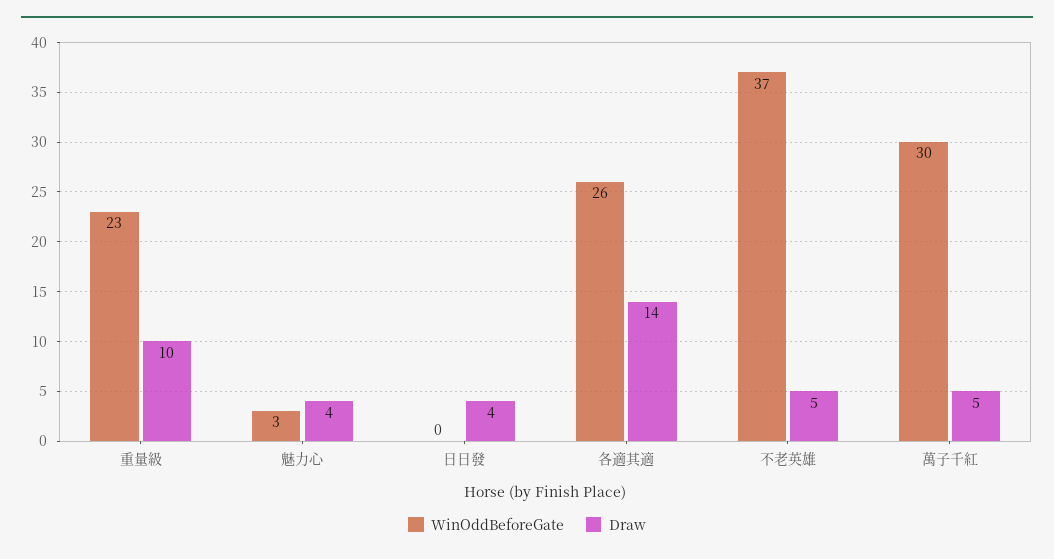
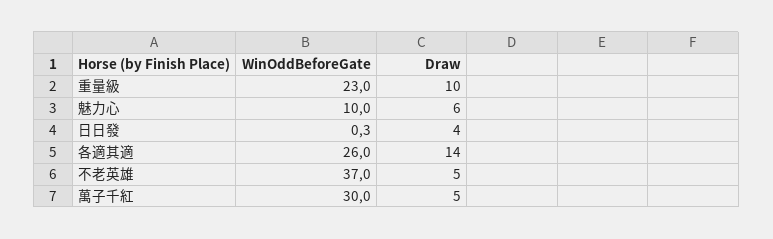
  {
    "WinOddBeforeGate": {
      "重量級": 23,
-     "魅力心": 3,
+     "魅力心": 10,
      "日日發": 0.3,
      "各適其適": 26,
      "不老英雄": 37,
      "萬子千紅": 30
    },
    "Draw": {
      "重量級": 10,
-     "魅力心": 4,
+     "魅力心": 6,
      "日日發": 4,
      "各適其適": 14,
      "不老英雄": 5,
      "萬子千紅": 5
    }
  }

